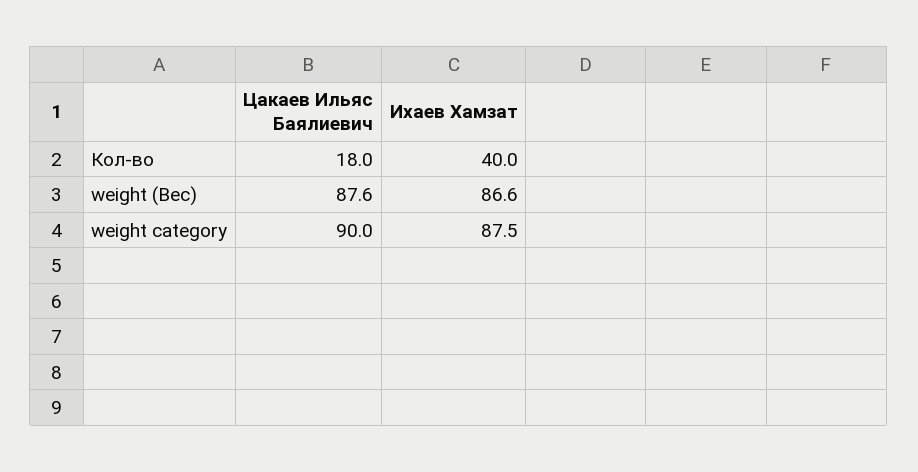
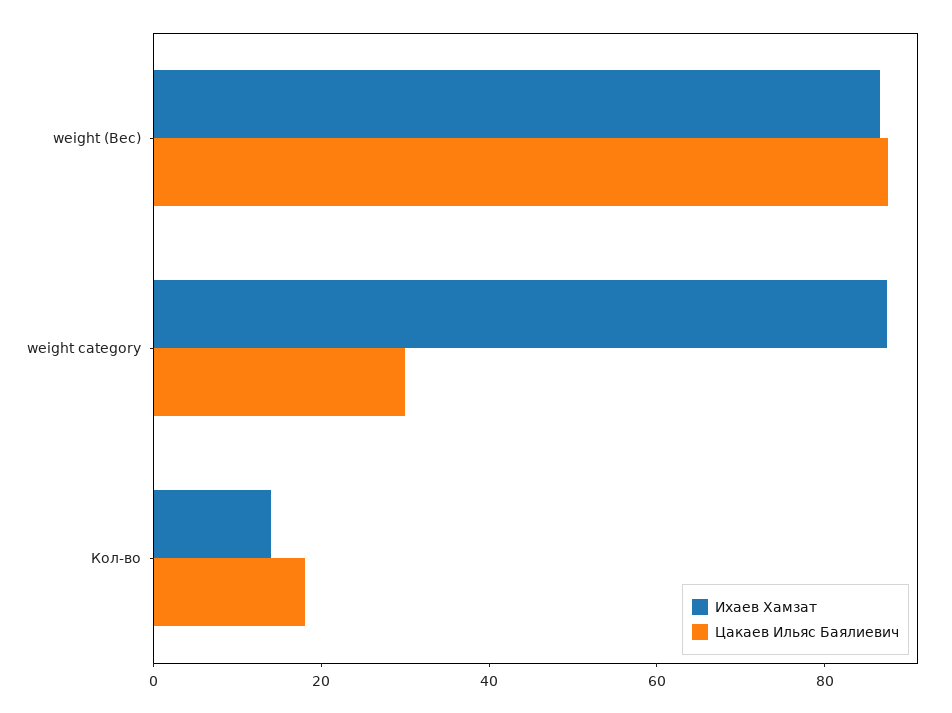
  {
    "Цакаев Ильяс Баялиевич": {
      "Кол-во": 18,
      "weight (Вес)": 87.6,
-     "weight category": 90
+     "weight category": 30
    },
    "Ихаев Хамзат": {
-     "Кол-во": 40,
+     "Кол-во": 15,
      "weight (Вес)": 86.6,
      "weight category": 87.5
    }
  }

